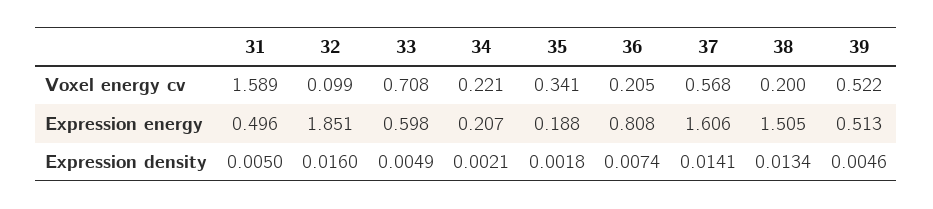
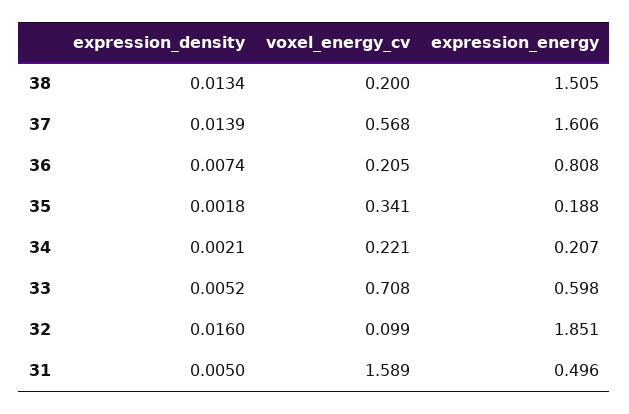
  {
    "31": {
      "Voxel energy cv": 1.589,
      "Expression energy": 0.496,
      "Expression density": 0.005
    },
    "32": {
      "Voxel energy cv": 0.099,
      "Expression energy": 1.851,
      "Expression density": 0.016
    },
    "33": {
      "Voxel energy cv": 0.708,
      "Expression energy": 0.598,
-     "Expression density": 0.0049
+     "Expression density": 0.0052
    },
    "34": {
      "Voxel energy cv": 0.221,
      "Expression energy": 0.207,
      "Expression density": 0.0021
    },
    "35": {
      "Voxel energy cv": 0.341,
      "Expression energy": 0.188,
      "Expression density": 0.0018
    },
    "36": {
      "Voxel energy cv": 0.205,
      "Expression energy": 0.808,
      "Expression density": 0.0074
    },
    "37": {
      "Voxel energy cv": 0.568,
      "Expression energy": 1.606,
-     "Expression density": 0.0141
+     "Expression density": 0.0139
    },
    "38": {
      "Voxel energy cv": 0.2,
      "Expression energy": 1.505,
      "Expression density": 0.0134
-   },
+   }
-   "39": {
-     "Voxel energy cv": 0.522,
-     "Expression energy": 0.513,
-     "Expression density": 0.0046
-   }
  }

